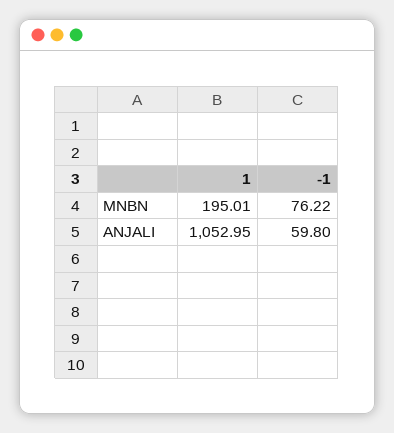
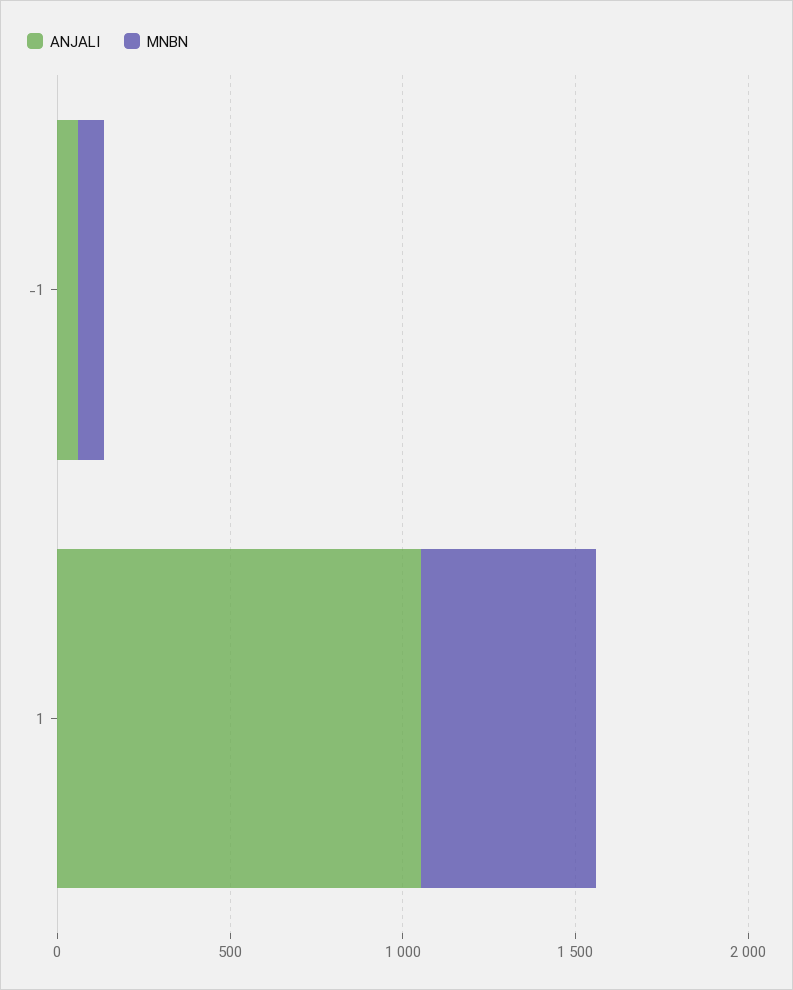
  {
    "MNBN": {
-     "1": 195.01,
+     "1": 500,
      "-1": 76.22
    },
    "ANJALI": {
      "1": 1052.95,
      "-1": 59.8
    }
  }

